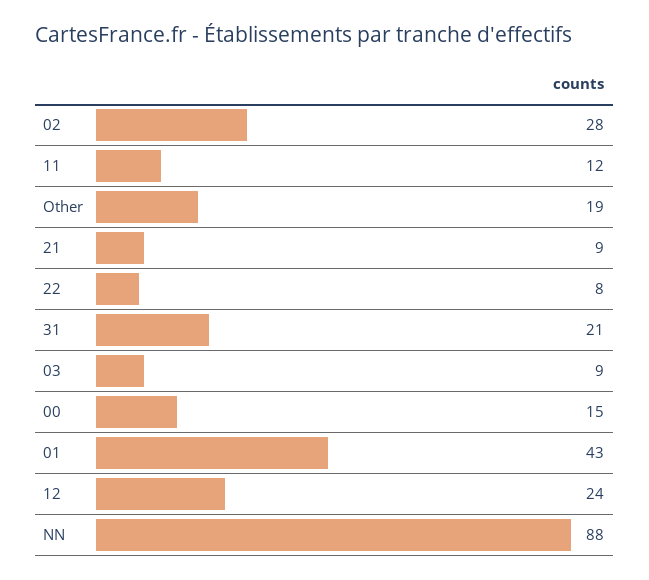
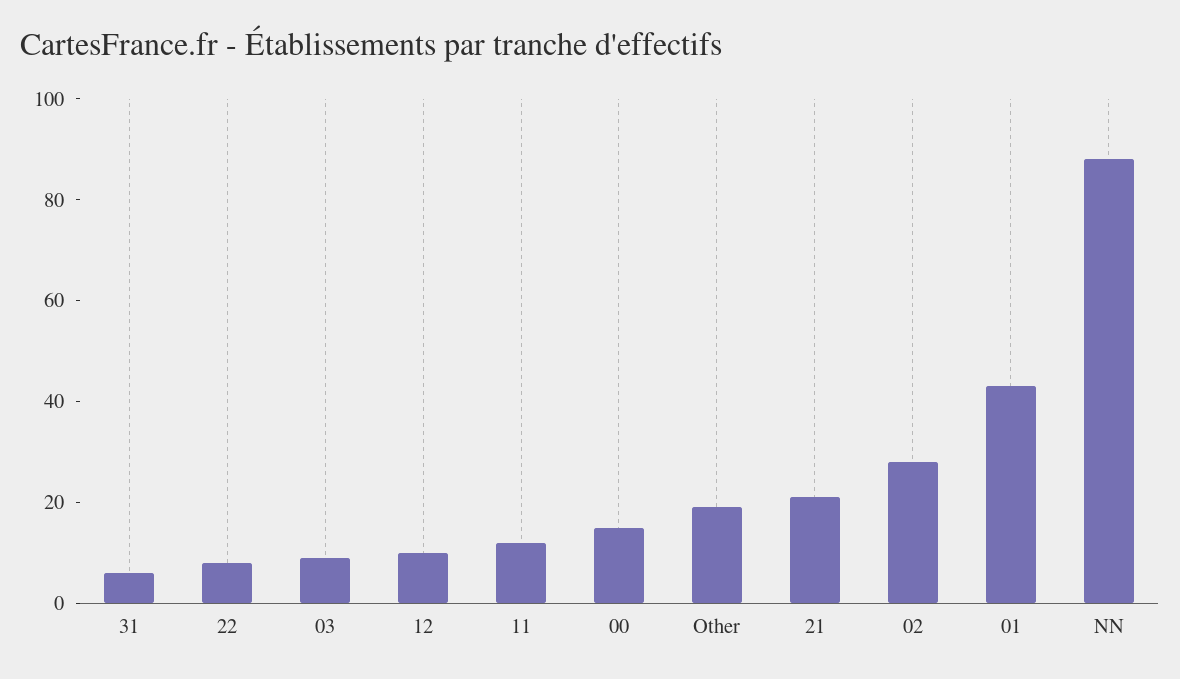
  {
    "02": 28,
    "11": 12,
    "Other": 19,
-   "21": 9,
+   "21": 20,
    "22": 8,
-   "31": 21,
+   "31": 5,
    "03": 9,
    "00": 15,
    "01": 43,
-   "12": 24,
+   "12": 10,
    "NN": 88
  }

